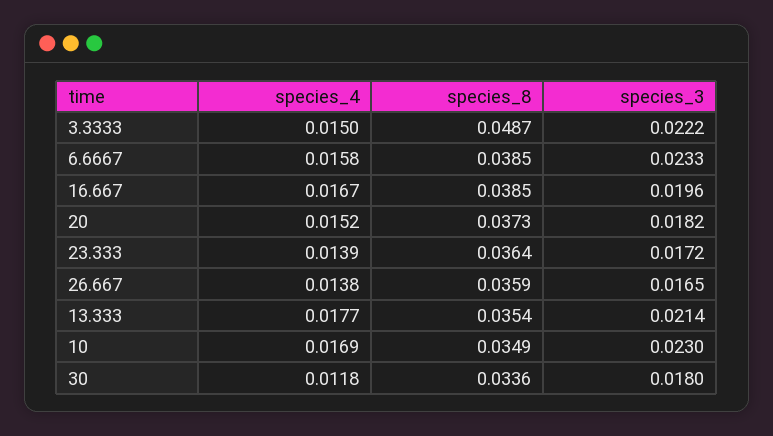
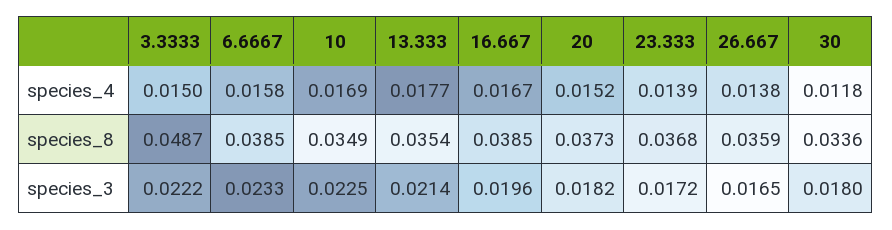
  {
    "species_4": {
      "3.3333": 0.015,
      "6.6667": 0.0158,
      "16.667": 0.0167,
      "20": 0.0152,
      "23.333": 0.0139,
      "26.667": 0.0138,
      "13.333": 0.0177,
      "10": 0.0169,
      "30": 0.0118
    },
    "species_8": {
      "3.3333": 0.0487,
      "6.6667": 0.0385,
      "16.667": 0.0385,
      "20": 0.0373,
-     "23.333": 0.0364,
+     "23.333": 0.0368,
      "26.667": 0.0359,
      "13.333": 0.0354,
      "10": 0.0349,
      "30": 0.0336
    },
    "species_3": {
      "3.3333": 0.0222,
      "6.6667": 0.0233,
      "16.667": 0.0196,
      "20": 0.0182,
      "23.333": 0.0172,
      "26.667": 0.0165,
      "13.333": 0.0214,
-     "10": 0.023,
+     "10": 0.0225,
      "30": 0.018
    }
  }

